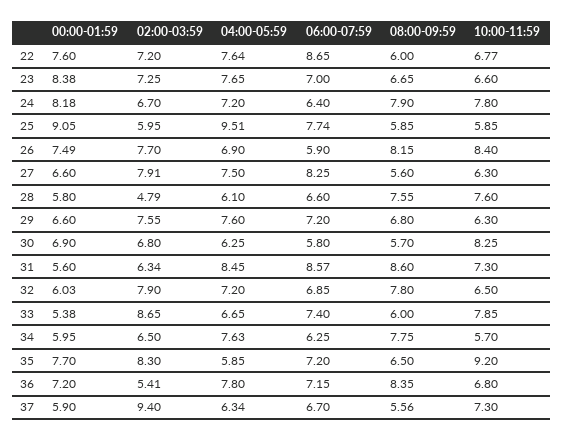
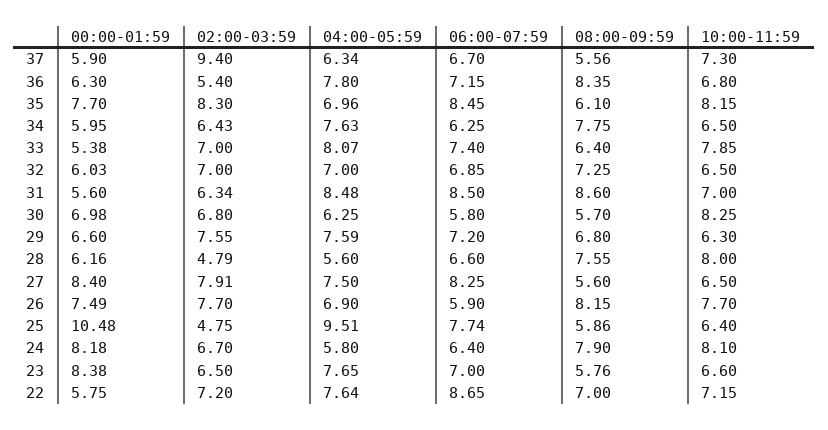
  {
    "00:00-01:59": {
-     "22": 7.6,
+     "22": 5.75,
      "23": 8.38,
      "24": 8.18,
-     "25": 9.05,
+     "25": 10.48,
      "26": 7.49,
-     "27": 6.6,
+     "27": 8.4,
-     "28": 5.8,
+     "28": 6.16,
      "29": 6.6,
-     "30": 6.9,
+     "30": 6.98,
      "31": 5.6,
      "32": 6.03,
      "33": 5.38,
      "34": 5.95,
      "35": 7.7,
-     "36": 7.2,
+     "36": 6.3,
      "37": 5.9
    },
    "02:00-03:59": {
      "22": 7.2,
-     "23": 7.25,
+     "23": 6.5,
      "24": 6.7,
-     "25": 5.95,
+     "25": 4.75,
      "26": 7.7,
      "27": 7.91,
      "28": 4.79,
      "29": 7.55,
      "30": 6.8,
      "31": 6.34,
-     "32": 7.9,
+     "32": 7,
-     "33": 8.65,
+     "33": 7,
-     "34": 6.5,
+     "34": 6.43,
      "35": 8.3,
-     "36": 5.41,
+     "36": 5.4,
      "37": 9.4
    },
    "04:00-05:59": {
      "22": 7.64,
      "23": 7.65,
-     "24": 7.2,
+     "24": 5.8,
      "25": 9.51,
      "26": 6.9,
      "27": 7.5,
-     "28": 6.1,
+     "28": 5.6,
-     "29": 7.6,
+     "29": 7.59,
      "30": 6.25,
-     "31": 8.45,
+     "31": 8.48,
-     "32": 7.2,
+     "32": 7,
-     "33": 6.65,
+     "33": 8.07,
      "34": 7.63,
-     "35": 5.85,
+     "35": 6.96,
      "36": 7.8,
      "37": 6.34
    },
    "06:00-07:59": {
      "22": 8.65,
      "23": 7,
      "24": 6.4,
      "25": 7.74,
      "26": 5.9,
      "27": 8.25,
      "28": 6.6,
      "29": 7.2,
      "30": 5.8,
-     "31": 8.57,
+     "31": 8.5,
      "32": 6.85,
      "33": 7.4,
      "34": 6.25,
-     "35": 7.2,
+     "35": 8.45,
      "36": 7.15,
      "37": 6.7
    },
    "08:00-09:59": {
-     "22": 6,
+     "22": 7,
-     "23": 6.65,
+     "23": 5.76,
      "24": 7.9,
-     "25": 5.85,
+     "25": 5.86,
      "26": 8.15,
      "27": 5.6,
      "28": 7.55,
      "29": 6.8,
      "30": 5.7,
      "31": 8.6,
-     "32": 7.8,
+     "32": 7.25,
-     "33": 6,
+     "33": 6.4,
      "34": 7.75,
-     "35": 6.5,
+     "35": 6.1,
      "36": 8.35,
      "37": 5.56
    },
    "10:00-11:59": {
-     "22": 6.77,
+     "22": 7.15,
      "23": 6.6,
-     "24": 7.8,
+     "24": 8.1,
-     "25": 5.85,
+     "25": 6.4,
-     "26": 8.4,
+     "26": 7.7,
-     "27": 6.3,
+     "27": 6.5,
-     "28": 7.6,
+     "28": 8,
      "29": 6.3,
      "30": 8.25,
-     "31": 7.3,
+     "31": 7,
      "32": 6.5,
      "33": 7.85,
-     "34": 5.7,
+     "34": 6.5,
-     "35": 9.2,
+     "35": 8.15,
      "36": 6.8,
      "37": 7.3
    }
  }

